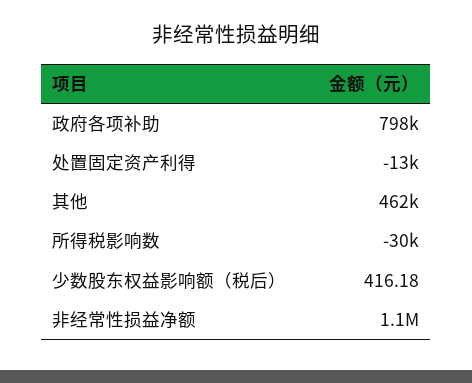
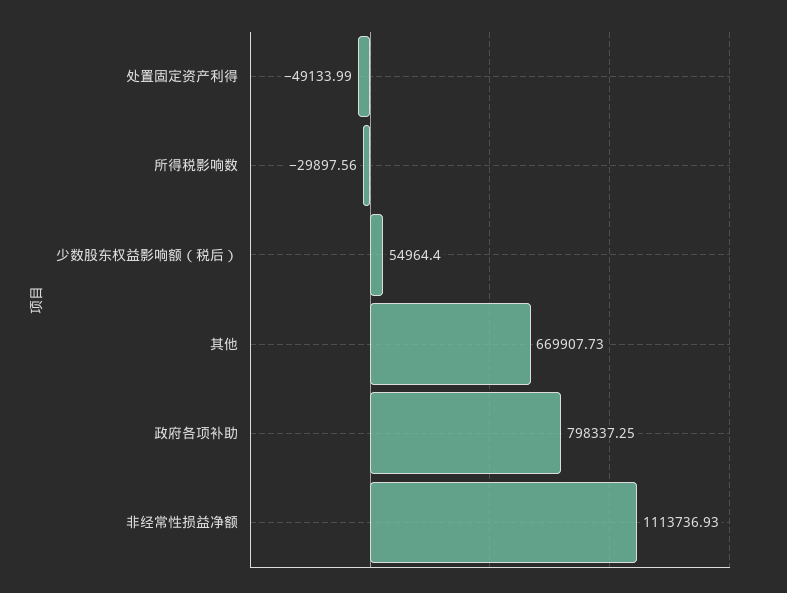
  {
    "政府各项补助": 798337.25,
-   "处置固定资产利得": -13000,
+   "处置固定资产利得": -49133.99,
-   "其他": 462000,
+   "其他": 669907.73,
    "所得税影响数": -29897.56,
-   "少数股东权益影响额（税后）": 416.18,
+   "少数股东权益影响额（税后）": 54964.4,
    "非经常性损益净额": 1113736.93
  }

